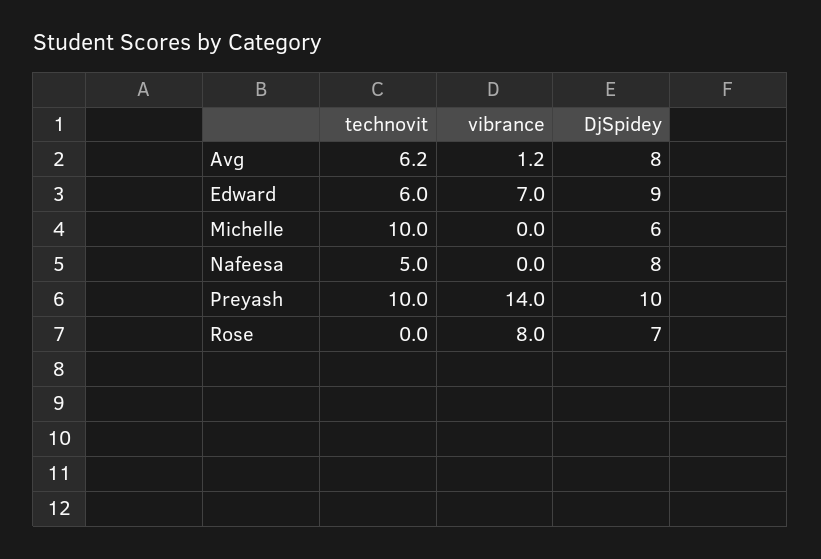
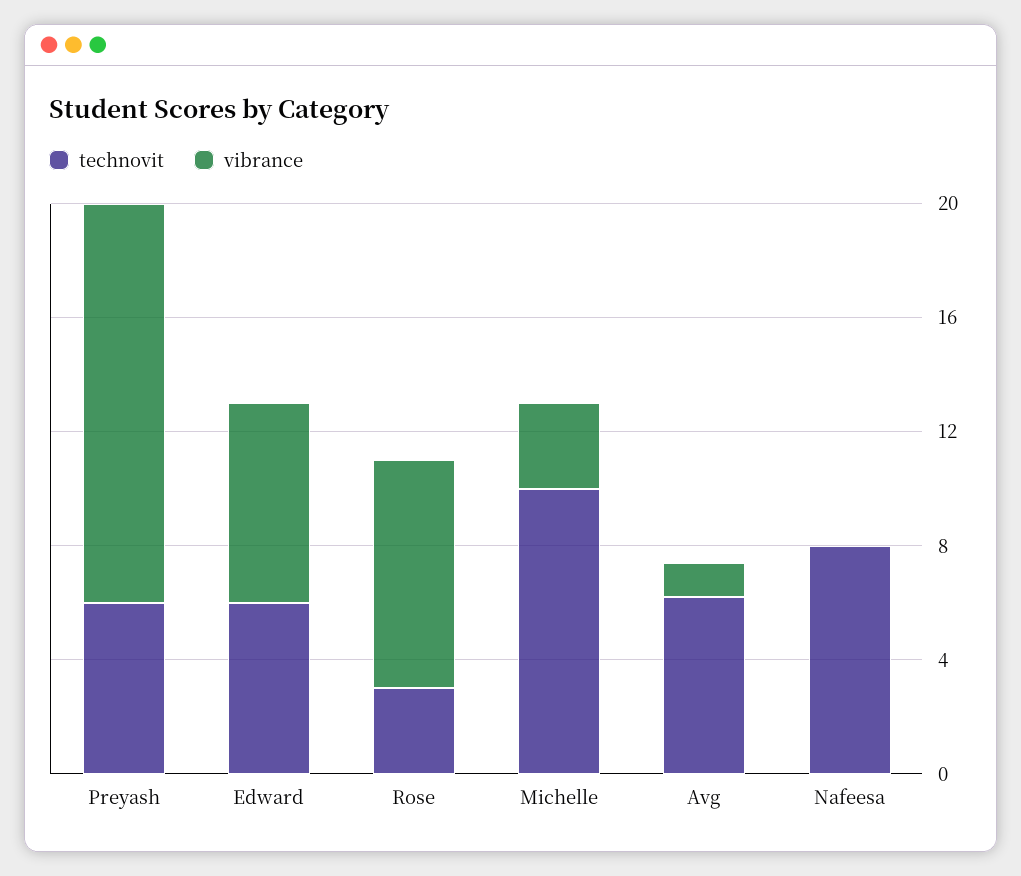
  {
    "technovit": {
      "Avg": 6.2,
      "Edward": 6,
      "Michelle": 10,
-     "Nafeesa": 5,
+     "Nafeesa": 8,
-     "Preyash": 10,
+     "Preyash": 6,
-     "Rose": 0
+     "Rose": 3
    },
    "vibrance": {
      "Avg": 1.2,
      "Edward": 7,
-     "Michelle": 0,
+     "Michelle": 3,
      "Nafeesa": 0,
      "Preyash": 14,
      "Rose": 8
-   },
+   }
-   "DjSpidey": {
-     "Avg": 8,
-     "Edward": 9,
-     "Michelle": 6,
-     "Nafeesa": 8,
-     "Preyash": 10,
-     "Rose": 7
-   }
  }

